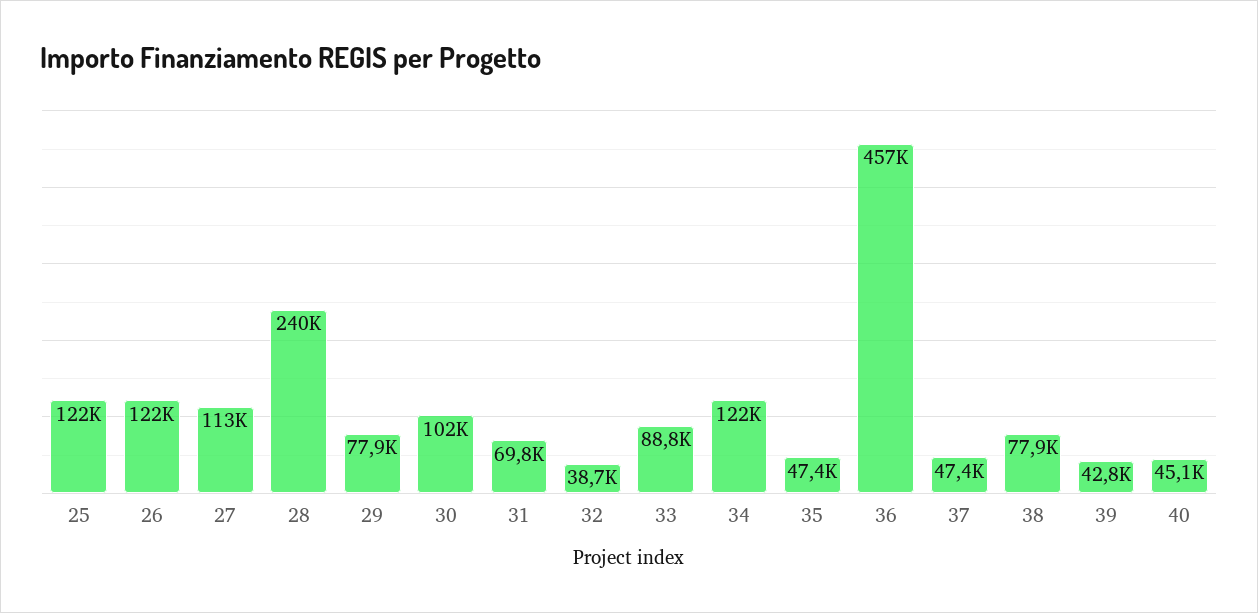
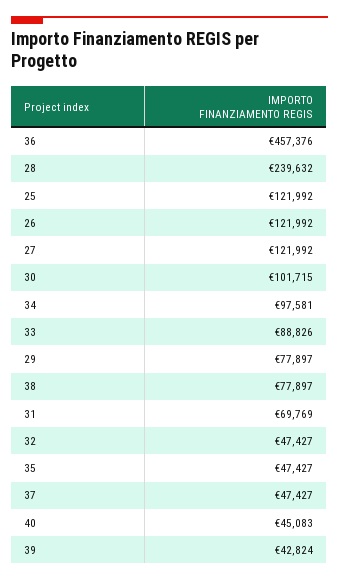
  {
    "25": 121992,
    "26": 121992,
-   "27": 113000,
+   "27": 121992,
    "28": 239632,
    "29": 77897,
    "30": 101715,
    "31": 69769,
-   "32": 38700,
+   "32": 47427,
    "33": 88826,
-   "34": 122000,
+   "34": 97581,
    "35": 47427,
    "36": 457376,
    "37": 47427,
    "38": 77897,
    "39": 42824,
    "40": 45083
  }

